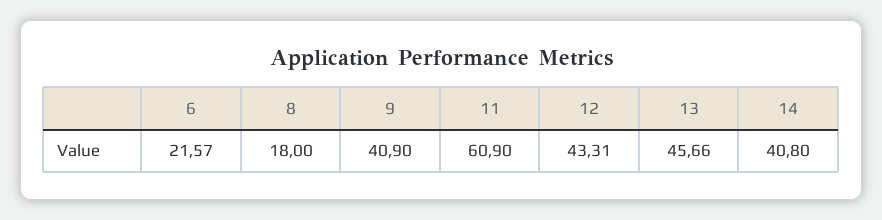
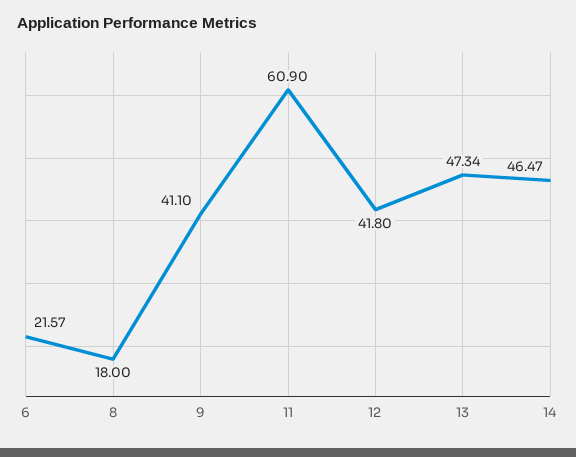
  {
    "6": 21.57,
    "8": 18,
-   "9": 40.9,
+   "9": 41.1,
    "11": 60.9,
-   "12": 43.31,
+   "12": 41.8,
-   "13": 45.66,
+   "13": 47.34,
-   "14": 40.8
+   "14": 46.47
  }

